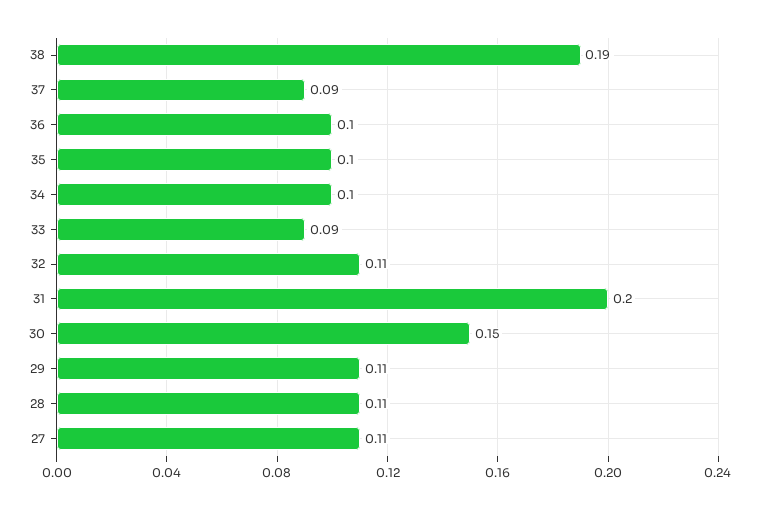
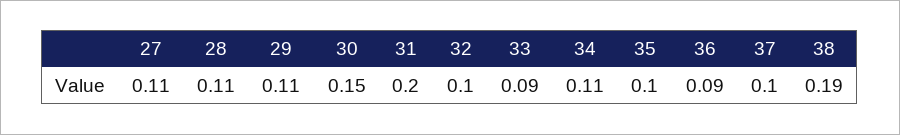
  {
    "38": 0.19,
-   "37": 0.09,
+   "37": 0.1,
-   "36": 0.1,
+   "36": 0.09,
    "35": 0.1,
-   "34": 0.1,
+   "34": 0.11,
    "33": 0.09,
-   "32": 0.11,
+   "32": 0.1,
    "31": 0.2,
    "30": 0.15,
    "29": 0.11,
    "28": 0.11,
    "27": 0.11
  }

